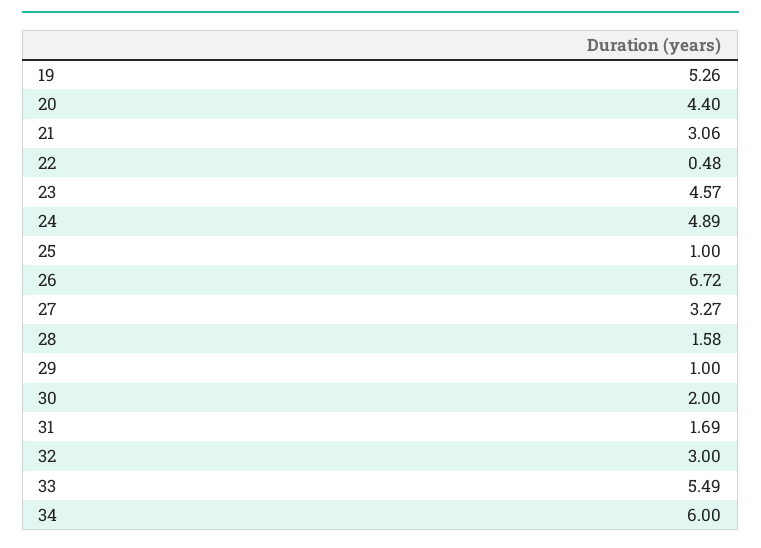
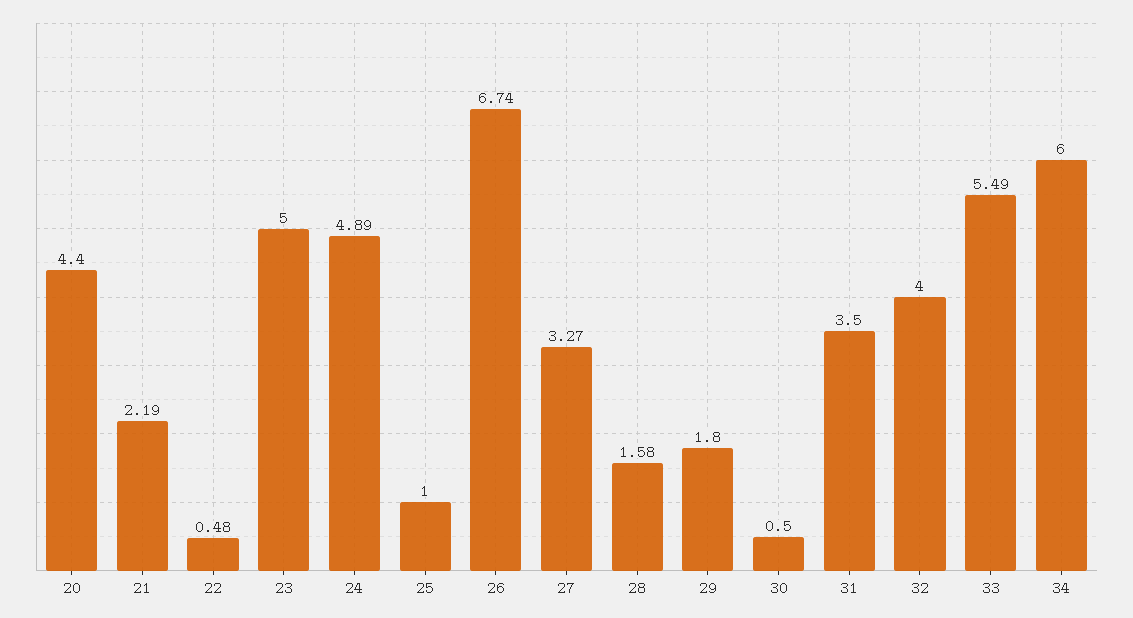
  {
-   "19": 5.26,
    "20": 4.4,
-   "21": 3.06,
+   "21": 2.19,
    "22": 0.48,
-   "23": 4.57,
+   "23": 5,
    "24": 4.89,
    "25": 1,
-   "26": 6.72,
+   "26": 6.74,
    "27": 3.27,
    "28": 1.58,
-   "29": 1,
+   "29": 1.8,
-   "30": 2,
+   "30": 0.5,
-   "31": 1.69,
+   "31": 3.5,
-   "32": 3,
+   "32": 4,
    "33": 5.49,
    "34": 6
  }

